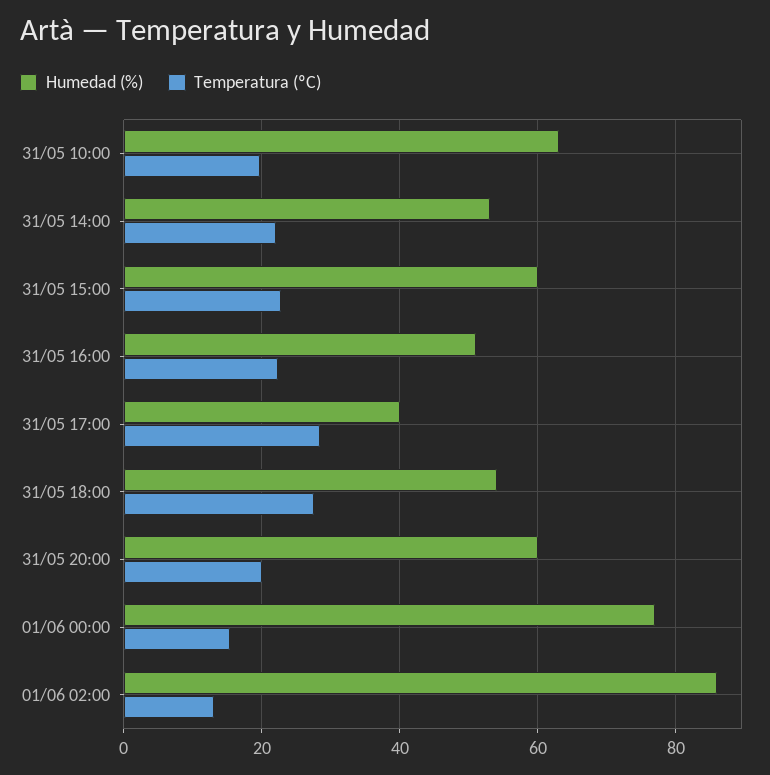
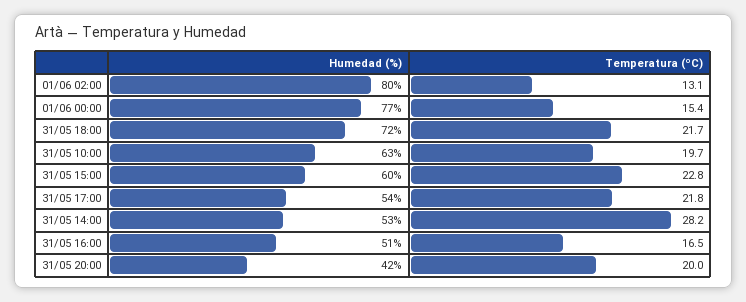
  {
    "Humedad (%)": {
      "31/05 10:00": 63,
      "31/05 14:00": 53,
      "31/05 15:00": 60,
      "31/05 16:00": 51,
-     "31/05 17:00": 40,
+     "31/05 17:00": 54,
-     "31/05 18:00": 54,
+     "31/05 18:00": 72,
-     "31/05 20:00": 60,
+     "31/05 20:00": 42,
      "01/06 00:00": 77,
-     "01/06 02:00": 86
+     "01/06 02:00": 80
    },
    "Temperatura (ºC)": {
      "31/05 10:00": 19.7,
-     "31/05 14:00": 22,
+     "31/05 14:00": 28.2,
      "31/05 15:00": 22.8,
-     "31/05 16:00": 22,
+     "31/05 16:00": 16.5,
-     "31/05 17:00": 28,
+     "31/05 17:00": 21.8,
-     "31/05 18:00": 28,
+     "31/05 18:00": 21.7,
      "31/05 20:00": 20,
      "01/06 00:00": 15.4,
      "01/06 02:00": 13.1
    }
  }

